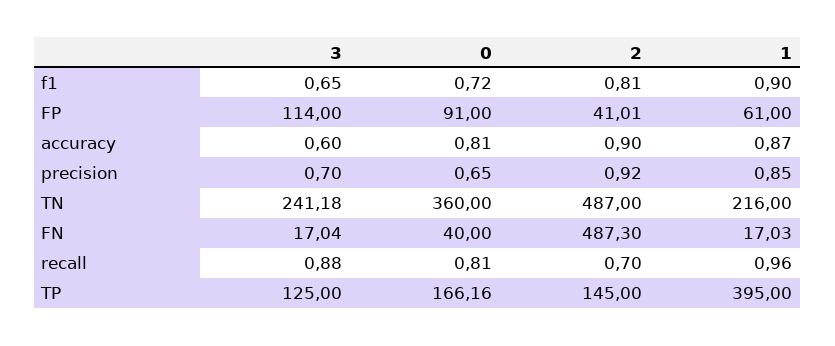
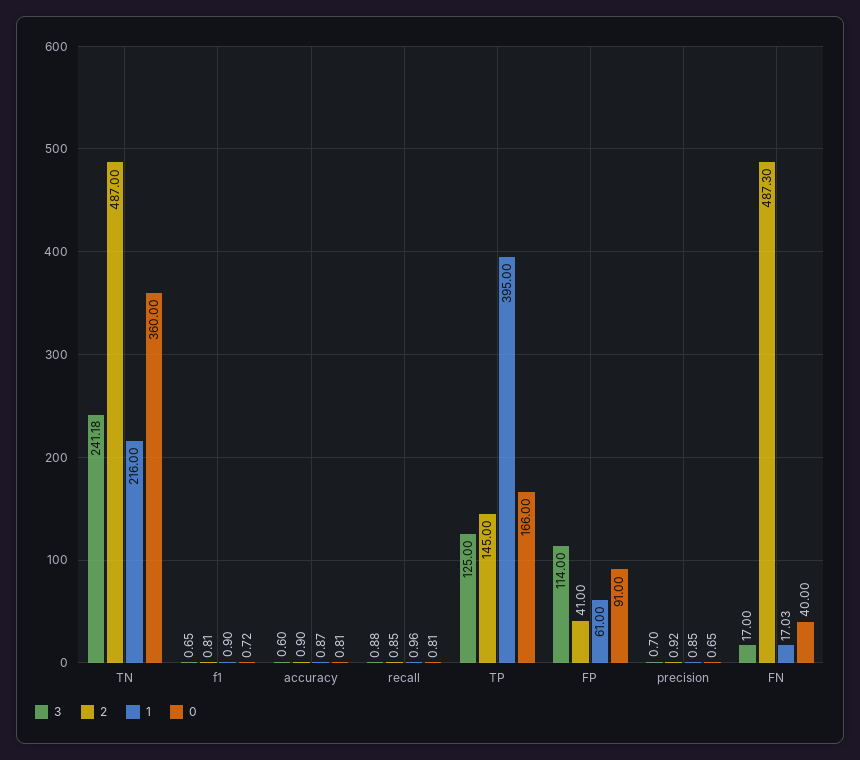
  {
    "3": {
      "f1": 0.65,
      "FP": 114,
      "accuracy": 0.6,
      "precision": 0.7,
      "TN": 241.18,
-     "FN": 17.04,
+     "FN": 17,
      "recall": 0.88,
      "TP": 125
    },
    "0": {
      "f1": 0.72,
      "FP": 91,
      "accuracy": 0.81,
      "precision": 0.65,
      "TN": 360,
      "FN": 40,
      "recall": 0.81,
-     "TP": 166.16
+     "TP": 166
    },
    "2": {
      "f1": 0.81,
-     "FP": 41.01,
+     "FP": 41,
      "accuracy": 0.9,
      "precision": 0.92,
      "TN": 487,
      "FN": 487.3,
-     "recall": 0.7,
+     "recall": 0.85,
      "TP": 145
    },
    "1": {
      "f1": 0.9,
      "FP": 61,
      "accuracy": 0.87,
      "precision": 0.85,
      "TN": 216,
      "FN": 17.03,
      "recall": 0.96,
      "TP": 395
    }
  }

